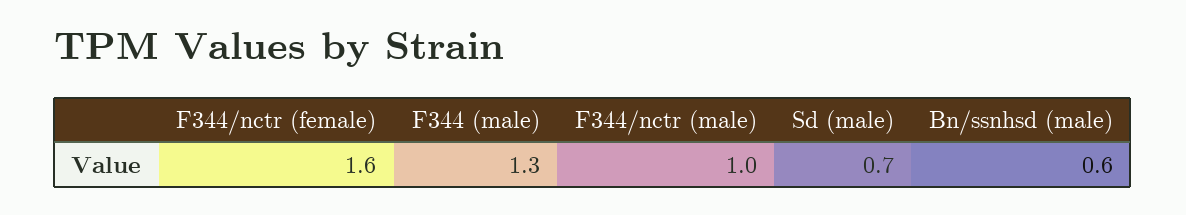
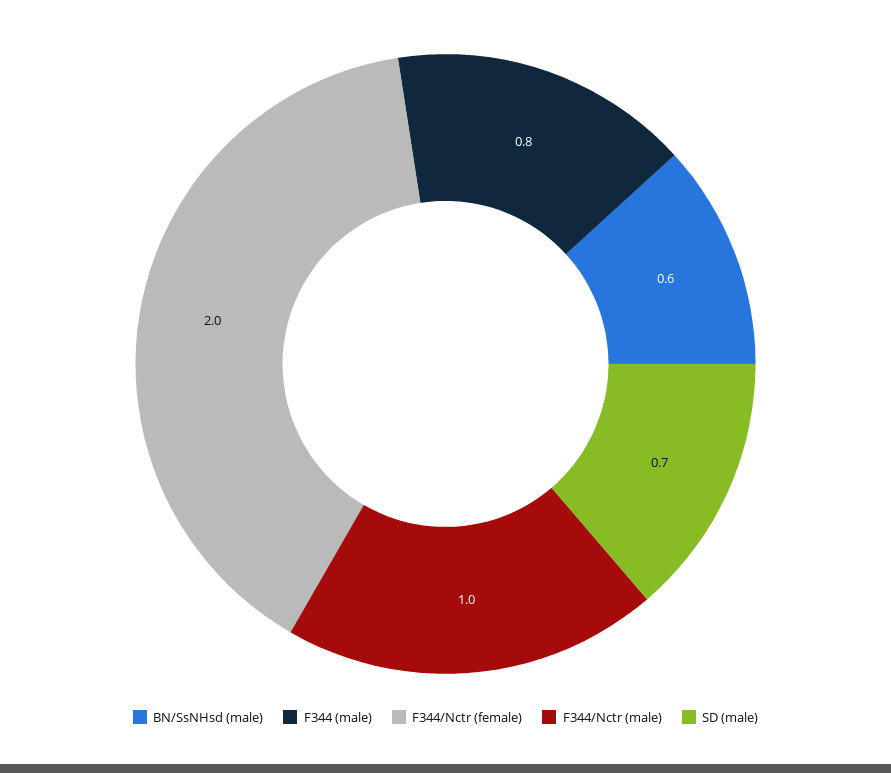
  {
-   "F344/nctr (female)": 1.6,
+   "F344/nctr (female)": 2,
-   "F344 (male)": 1.3,
+   "F344 (male)": 0.8,
    "F344/nctr (male)": 1,
    "Sd (male)": 0.7,
    "Bn/ssnhsd (male)": 0.6
  }

